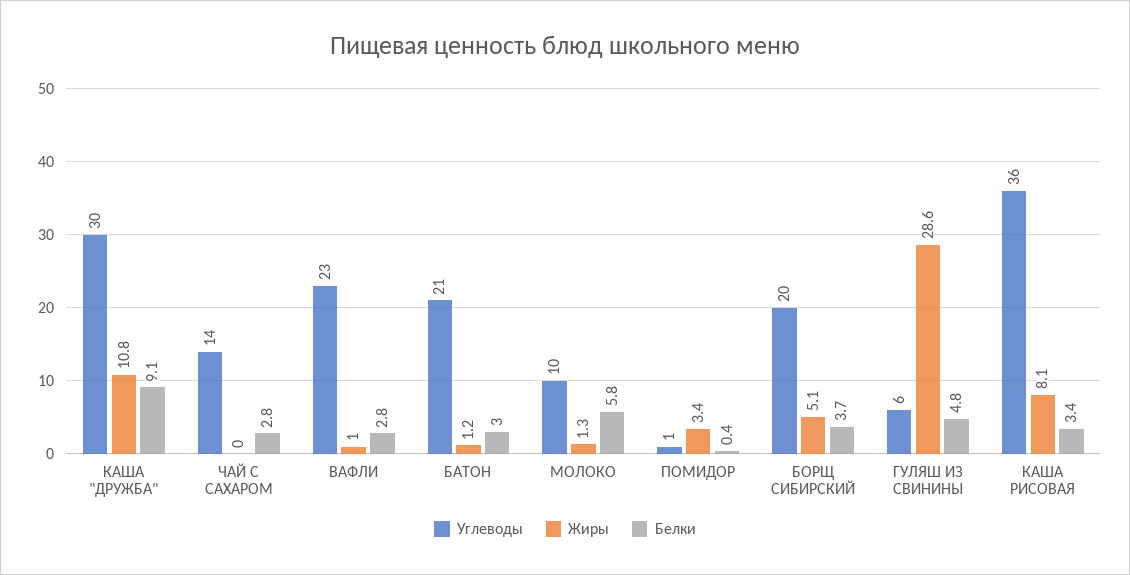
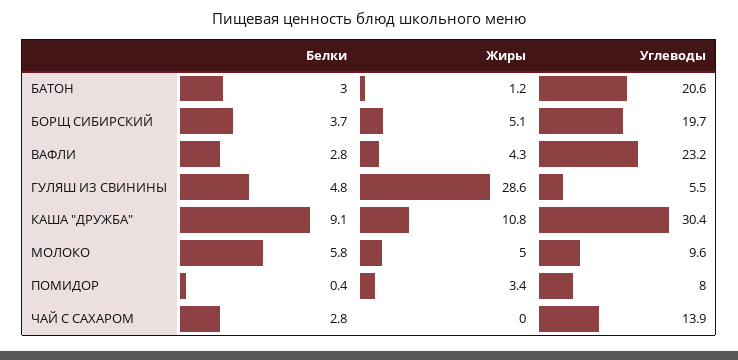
  {
    "Углеводы": {
      "КАША \"ДРУЖБА\"": 30.4,
      "ЧАЙ С САХАРОМ": 13.9,
      "ВАФЛИ": 23.2,
      "БАТОН": 20.6,
      "МОЛОКО": 9.6,
-     "ПОМИДОР": 1,
+     "ПОМИДОР": 8,
      "БОРЩ СИБИРСКИЙ": 19.7,
-     "ГУЛЯШ ИЗ СВИНИНЫ": 5.5,
+     "ГУЛЯШ ИЗ СВИНИНЫ": 5.5
-     "КАША РИСОВАЯ": 36
    },
    "Жиры": {
      "КАША \"ДРУЖБА\"": 10.8,
      "ЧАЙ С САХАРОМ": 0,
-     "ВАФЛИ": 1,
+     "ВАФЛИ": 4.3,
      "БАТОН": 1.2,
-     "МОЛОКО": 1.3,
+     "МОЛОКО": 5,
      "ПОМИДОР": 3.4,
      "БОРЩ СИБИРСКИЙ": 5.1,
-     "ГУЛЯШ ИЗ СВИНИНЫ": 28.6,
+     "ГУЛЯШ ИЗ СВИНИНЫ": 28.6
-     "КАША РИСОВАЯ": 8.1
    },
    "Белки": {
      "КАША \"ДРУЖБА\"": 9.1,
      "ЧАЙ С САХАРОМ": 2.8,
      "ВАФЛИ": 2.8,
      "БАТОН": 3,
      "МОЛОКО": 5.8,
      "ПОМИДОР": 0.4,
      "БОРЩ СИБИРСКИЙ": 3.7,
-     "ГУЛЯШ ИЗ СВИНИНЫ": 4.8,
+     "ГУЛЯШ ИЗ СВИНИНЫ": 4.8
-     "КАША РИСОВАЯ": 3.4
    }
  }

